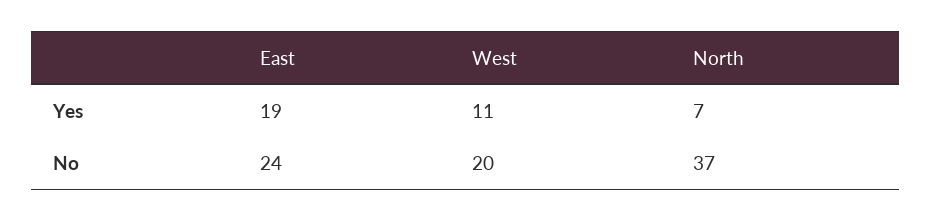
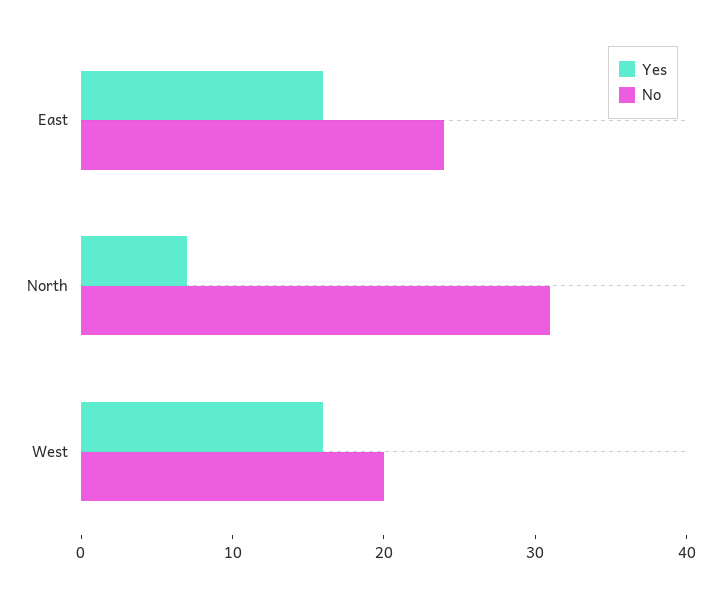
  {
    "Yes": {
-     "East": 19,
+     "East": 16,
-     "West": 11,
+     "West": 16,
      "North": 7
    },
    "No": {
      "East": 24,
      "West": 20,
-     "North": 37
+     "North": 31
    }
  }

